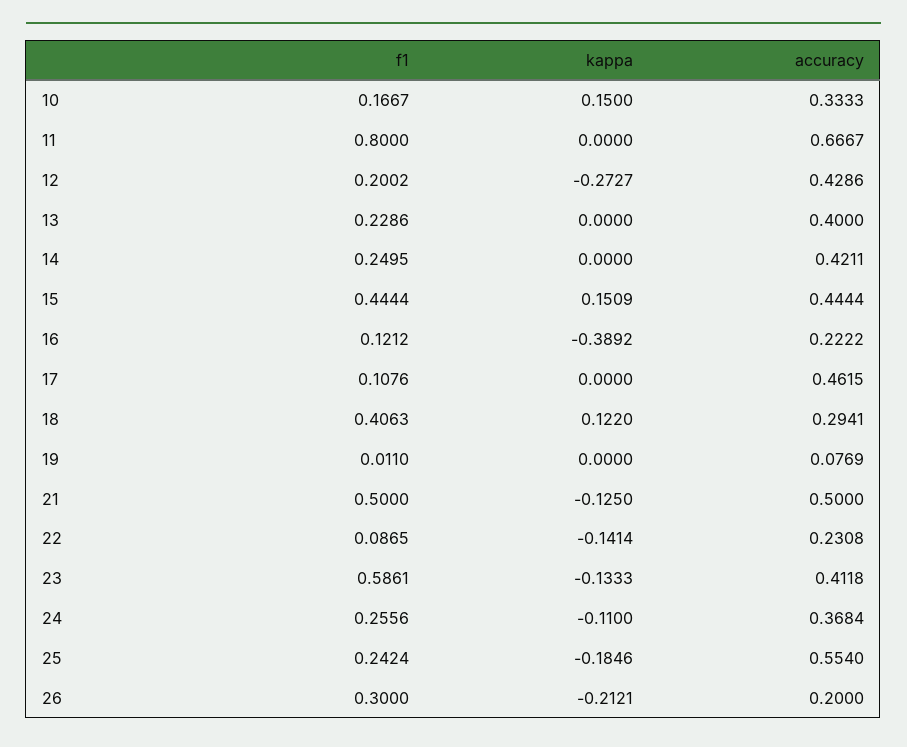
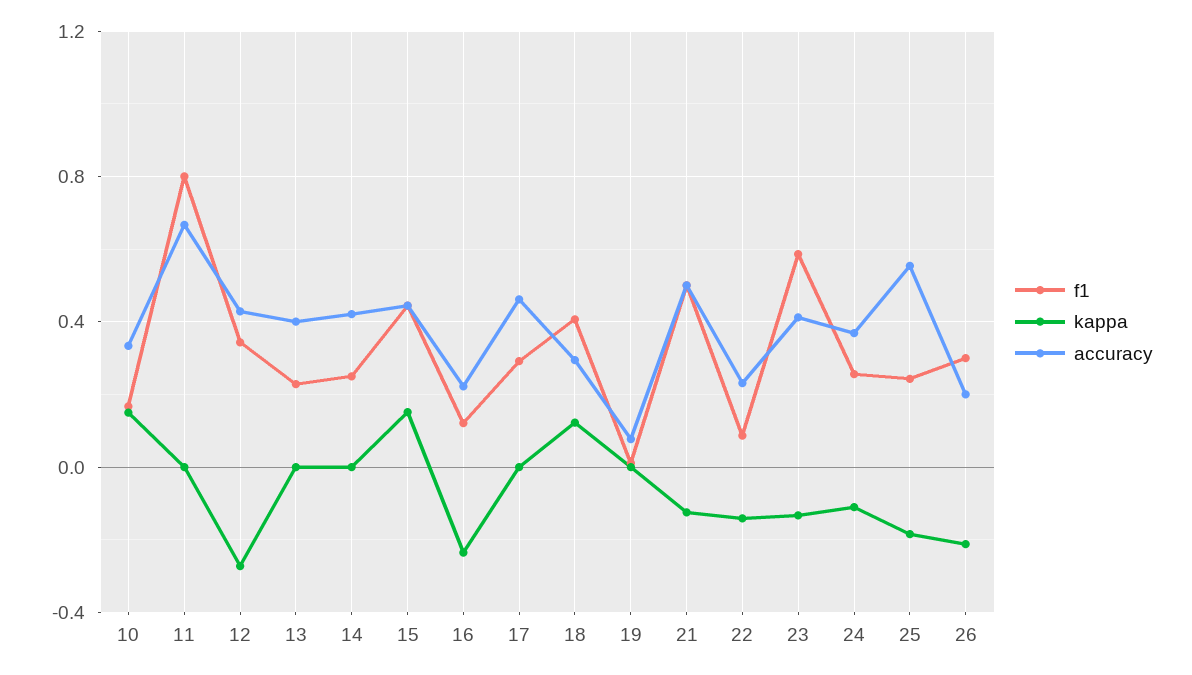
  {
    "f1": {
      "10": 0.1667,
      "11": 0.8,
-     "12": 0.2002,
+     "12": 0.35,
      "13": 0.2286,
      "14": 0.2495,
      "15": 0.4444,
      "16": 0.1212,
-     "17": 0.1076,
+     "17": 0.3,
      "18": 0.4063,
      "19": 0.011,
      "21": 0.5,
      "22": 0.0865,
      "23": 0.5861,
      "24": 0.2556,
      "25": 0.2424,
      "26": 0.3
    },
    "kappa": {
      "10": 0.15,
      "11": 0,
      "12": -0.2727,
      "13": 0,
      "14": 0,
      "15": 0.1509,
-     "16": -0.3892,
+     "16": -0.25,
      "17": 0,
      "18": 0.122,
      "19": 0,
      "21": -0.125,
      "22": -0.1414,
      "23": -0.1333,
      "24": -0.11,
      "25": -0.1846,
      "26": -0.2121
    },
    "accuracy": {
      "10": 0.3333,
      "11": 0.6667,
      "12": 0.4286,
      "13": 0.4,
      "14": 0.4211,
      "15": 0.4444,
      "16": 0.2222,
      "17": 0.4615,
      "18": 0.2941,
      "19": 0.0769,
      "21": 0.5,
      "22": 0.2308,
      "23": 0.4118,
      "24": 0.3684,
      "25": 0.554,
      "26": 0.2
    }
  }

